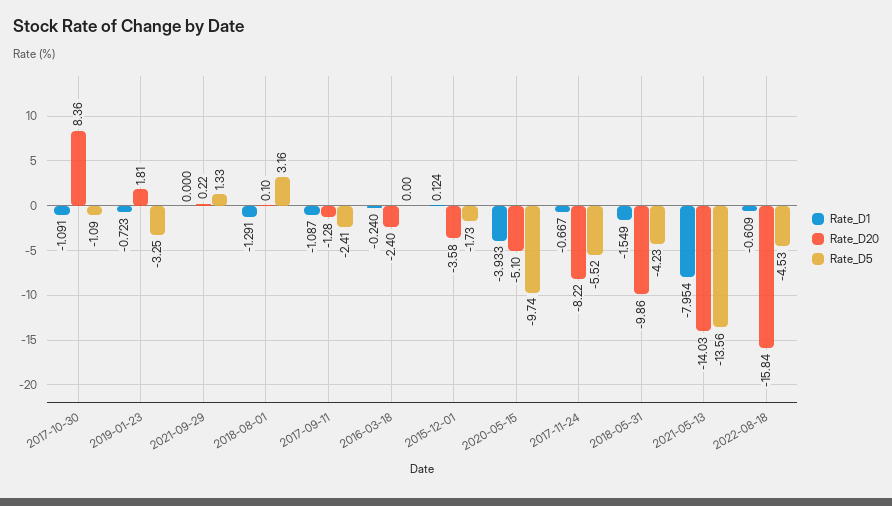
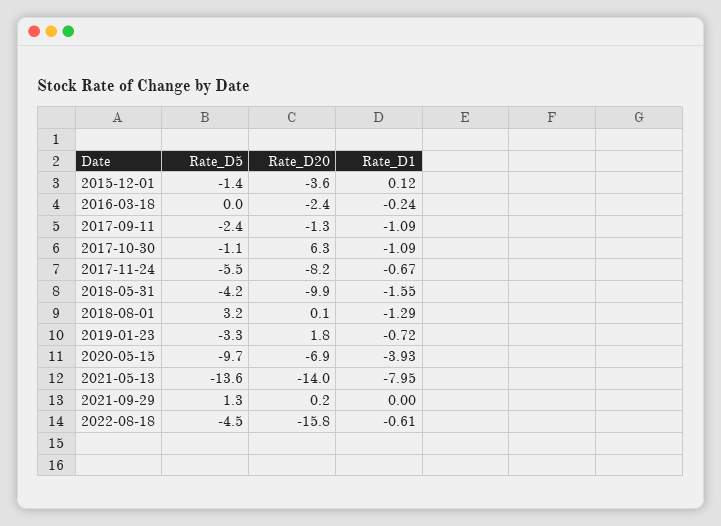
  {
    "Rate_D1": {
      "2017-10-30": -1.091,
      "2019-01-23": -0.723,
      "2021-09-29": 0,
      "2018-08-01": -1.291,
      "2017-09-11": -1.087,
      "2016-03-18": -0.24,
      "2015-12-01": 0.124,
      "2020-05-15": -3.933,
      "2017-11-24": -0.667,
      "2018-05-31": -1.549,
      "2021-05-13": -7.954,
      "2022-08-18": -0.609
    },
    "Rate_D20": {
-     "2017-10-30": 8.36,
+     "2017-10-30": 6.3,
      "2019-01-23": 1.81,
      "2021-09-29": 0.22,
      "2018-08-01": 0.1,
      "2017-09-11": -1.28,
      "2016-03-18": -2.4,
      "2015-12-01": -3.58,
-     "2020-05-15": -5.1,
+     "2020-05-15": -6.9,
      "2017-11-24": -8.22,
      "2018-05-31": -9.86,
      "2021-05-13": -14.03,
      "2022-08-18": -15.84
    },
    "Rate_D5": {
      "2017-10-30": -1.09,
      "2019-01-23": -3.25,
      "2021-09-29": 1.33,
      "2018-08-01": 3.16,
      "2017-09-11": -2.41,
      "2016-03-18": 0,
-     "2015-12-01": -1.73,
+     "2015-12-01": -1.4,
      "2020-05-15": -9.74,
      "2017-11-24": -5.52,
      "2018-05-31": -4.23,
      "2021-05-13": -13.56,
      "2022-08-18": -4.53
    }
  }

